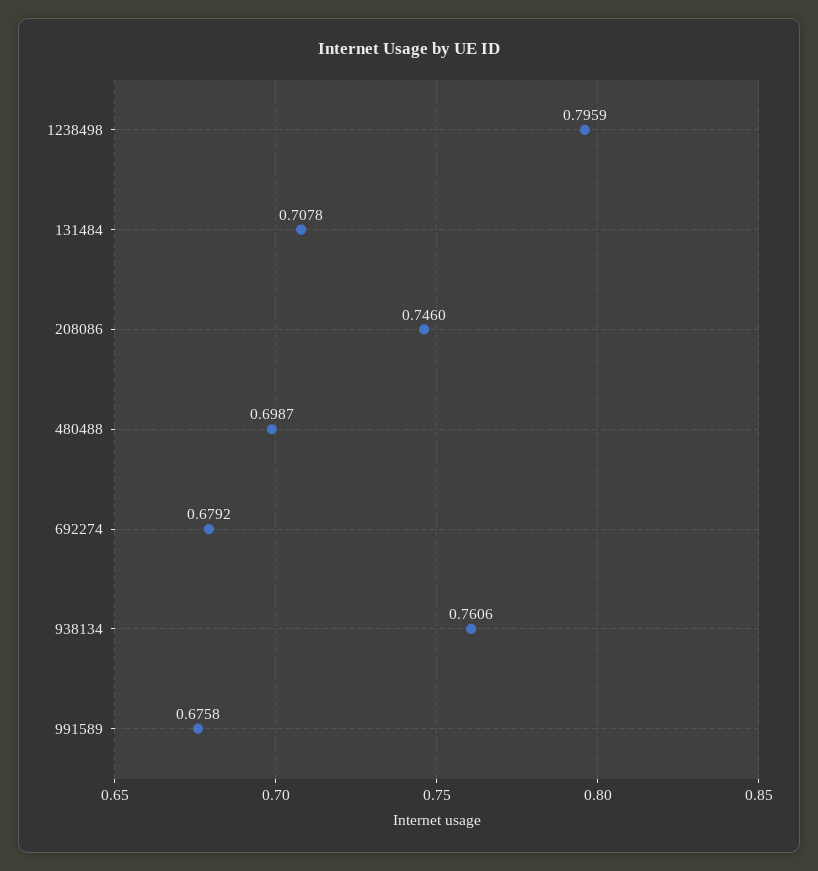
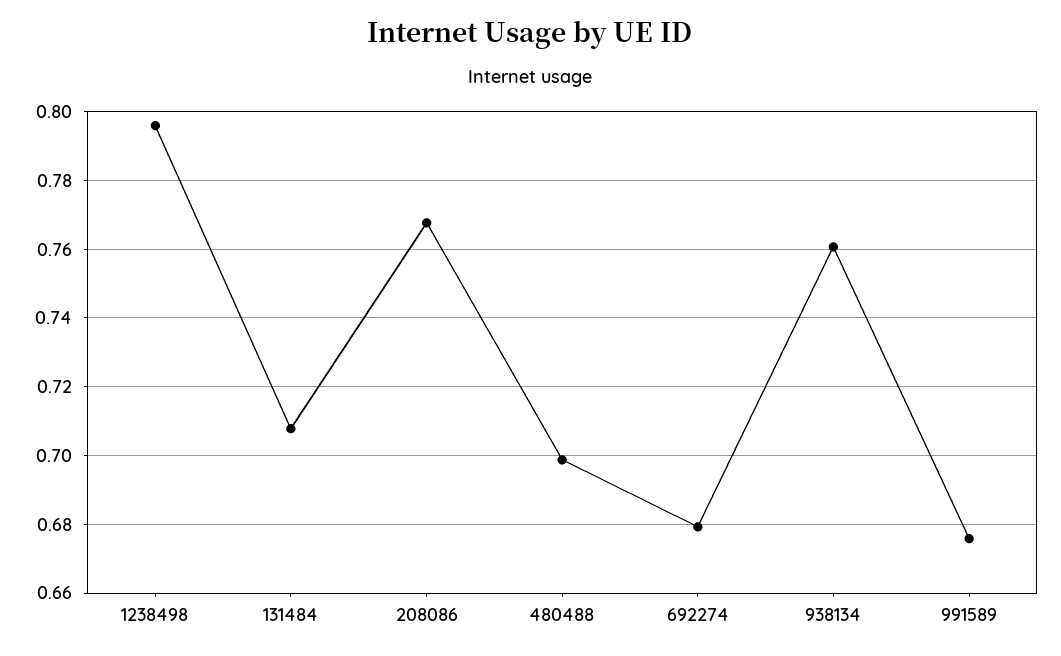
  {
    "1238498": 0.7959,
    "131484": 0.7078,
-   "208086": 0.746,
+   "208086": 0.768,
    "480488": 0.6987,
    "692274": 0.6792,
    "938134": 0.7606,
    "991589": 0.6758
  }

